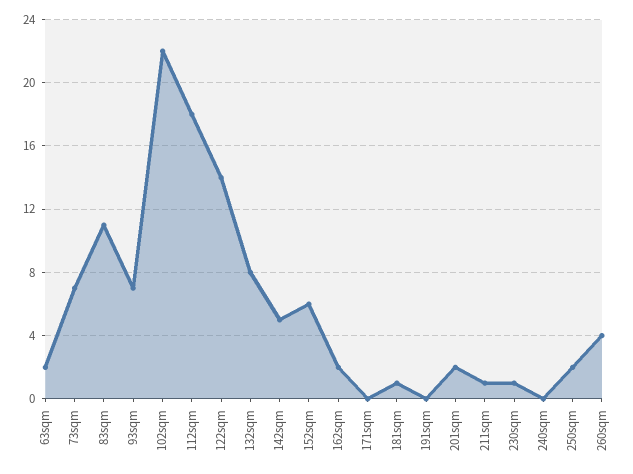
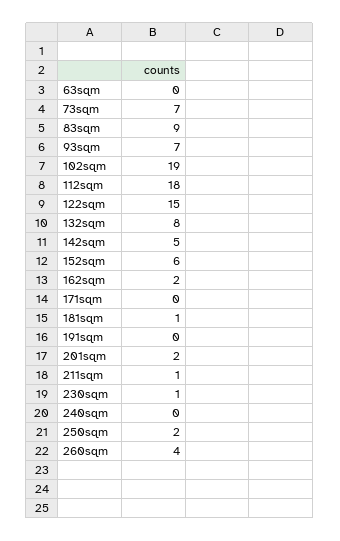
  {
-   "63sqm": 2,
+   "63sqm": 0,
    "73sqm": 7,
-   "83sqm": 11,
+   "83sqm": 9,
    "93sqm": 7,
-   "102sqm": 22,
+   "102sqm": 19,
    "112sqm": 18,
-   "122sqm": 14,
+   "122sqm": 15,
    "132sqm": 8,
    "142sqm": 5,
    "152sqm": 6,
    "162sqm": 2,
    "171sqm": 0,
    "181sqm": 1,
    "191sqm": 0,
    "201sqm": 2,
    "211sqm": 1,
    "230sqm": 1,
    "240sqm": 0,
    "250sqm": 2,
    "260sqm": 4
  }

